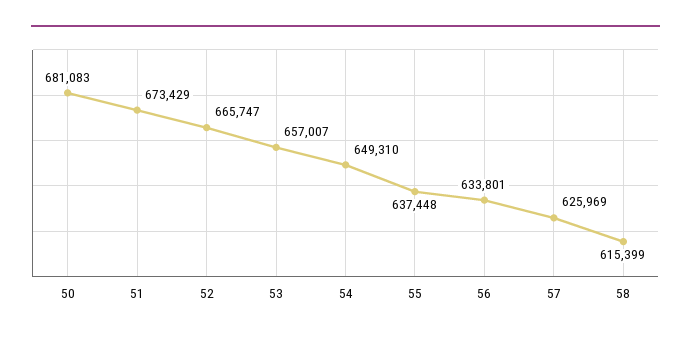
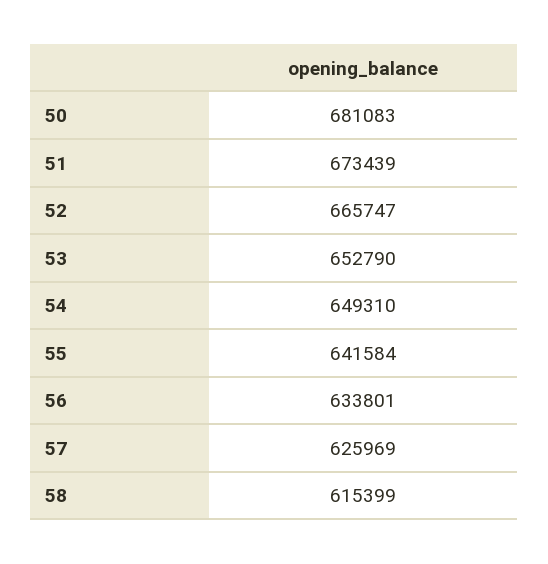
  {
    "50": 681083,
-   "51": 673429,
+   "51": 673439,
    "52": 665747,
-   "53": 657007,
+   "53": 652790,
    "54": 649310,
-   "55": 637448,
+   "55": 641584,
    "56": 633801,
    "57": 625969,
    "58": 615399
  }

